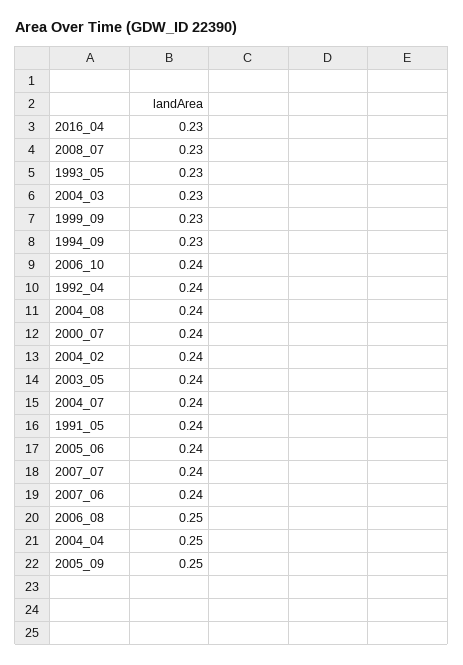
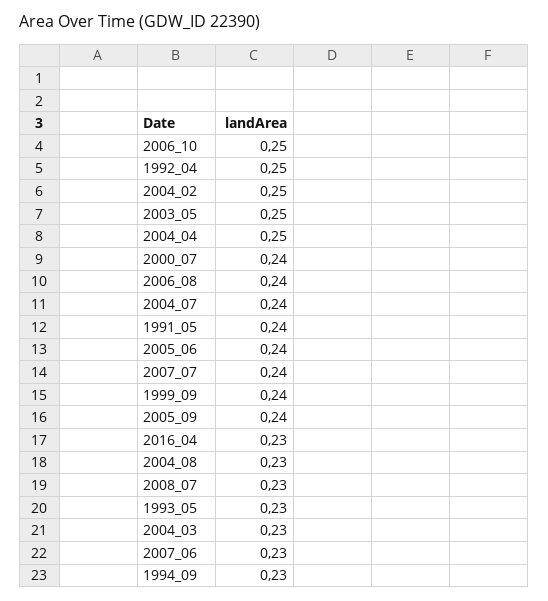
  {
    "2016_04": 0.23,
    "2008_07": 0.23,
    "1993_05": 0.23,
    "2004_03": 0.23,
-   "1999_09": 0.23,
+   "1999_09": 0.24,
    "1994_09": 0.23,
-   "2006_10": 0.24,
+   "2006_10": 0.25,
-   "1992_04": 0.24,
+   "1992_04": 0.25,
-   "2004_08": 0.24,
+   "2004_08": 0.23,
    "2000_07": 0.24,
-   "2004_02": 0.24,
+   "2004_02": 0.25,
-   "2003_05": 0.24,
+   "2003_05": 0.25,
    "2004_07": 0.24,
    "1991_05": 0.24,
    "2005_06": 0.24,
    "2007_07": 0.24,
-   "2007_06": 0.24,
+   "2007_06": 0.23,
-   "2006_08": 0.25,
+   "2006_08": 0.24,
    "2004_04": 0.25,
-   "2005_09": 0.25
+   "2005_09": 0.24
  }

